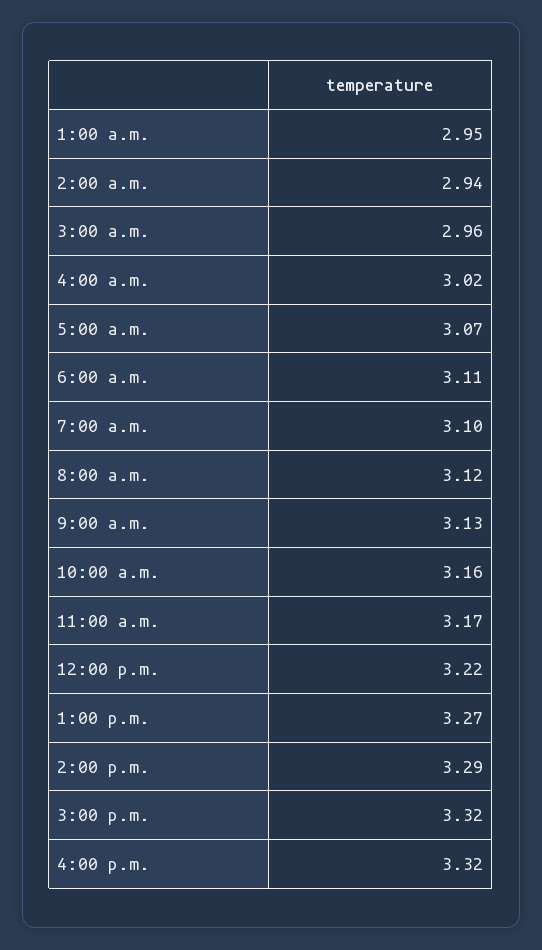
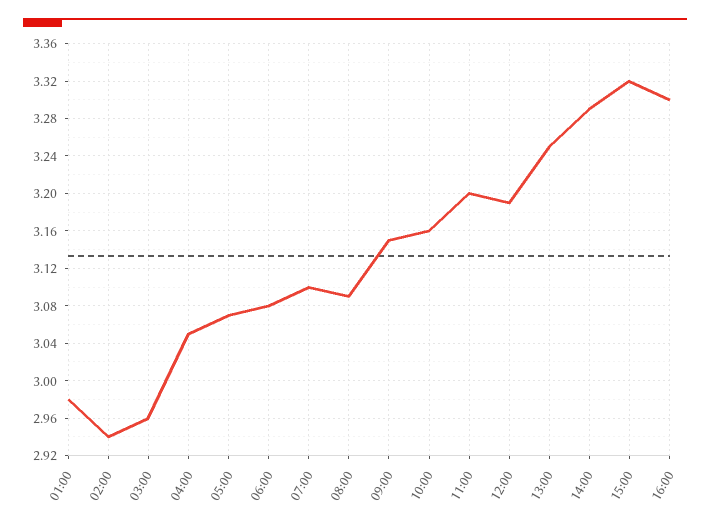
  {
-   "1:00 a.m.": 2.95,
+   "1:00 a.m.": 2.98,
    "2:00 a.m.": 2.94,
    "3:00 a.m.": 2.96,
-   "4:00 a.m.": 3.02,
+   "4:00 a.m.": 3.05,
    "5:00 a.m.": 3.07,
-   "6:00 a.m.": 3.11,
+   "6:00 a.m.": 3.08,
    "7:00 a.m.": 3.1,
-   "8:00 a.m.": 3.12,
+   "8:00 a.m.": 3.09,
-   "9:00 a.m.": 3.13,
+   "9:00 a.m.": 3.15,
    "10:00 a.m.": 3.16,
-   "11:00 a.m.": 3.17,
+   "11:00 a.m.": 3.2,
-   "12:00 p.m.": 3.22,
+   "12:00 p.m.": 3.19,
-   "1:00 p.m.": 3.27,
+   "1:00 p.m.": 3.25,
    "2:00 p.m.": 3.29,
    "3:00 p.m.": 3.32,
-   "4:00 p.m.": 3.32
+   "4:00 p.m.": 3.3
  }

